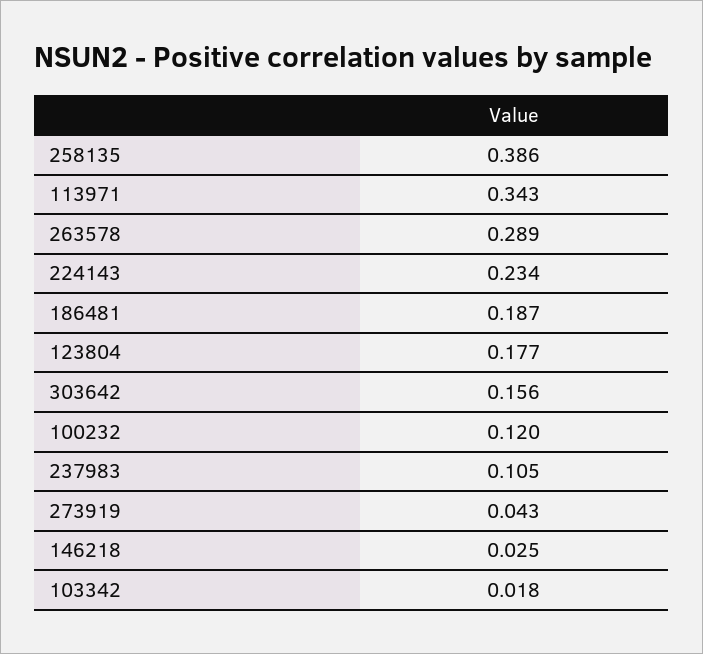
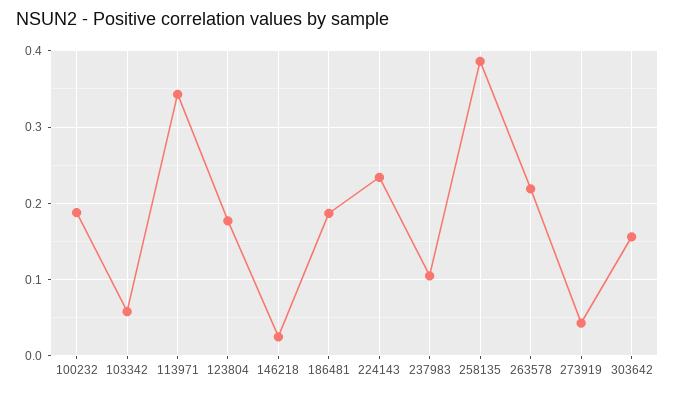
  {
    "258135": 0.386,
    "113971": 0.343,
-   "263578": 0.289,
+   "263578": 0.22,
    "224143": 0.234,
    "186481": 0.187,
    "123804": 0.177,
    "303642": 0.156,
-   "100232": 0.12,
+   "100232": 0.19,
    "237983": 0.105,
    "273919": 0.043,
    "146218": 0.025,
-   "103342": 0.018
+   "103342": 0.06
  }

